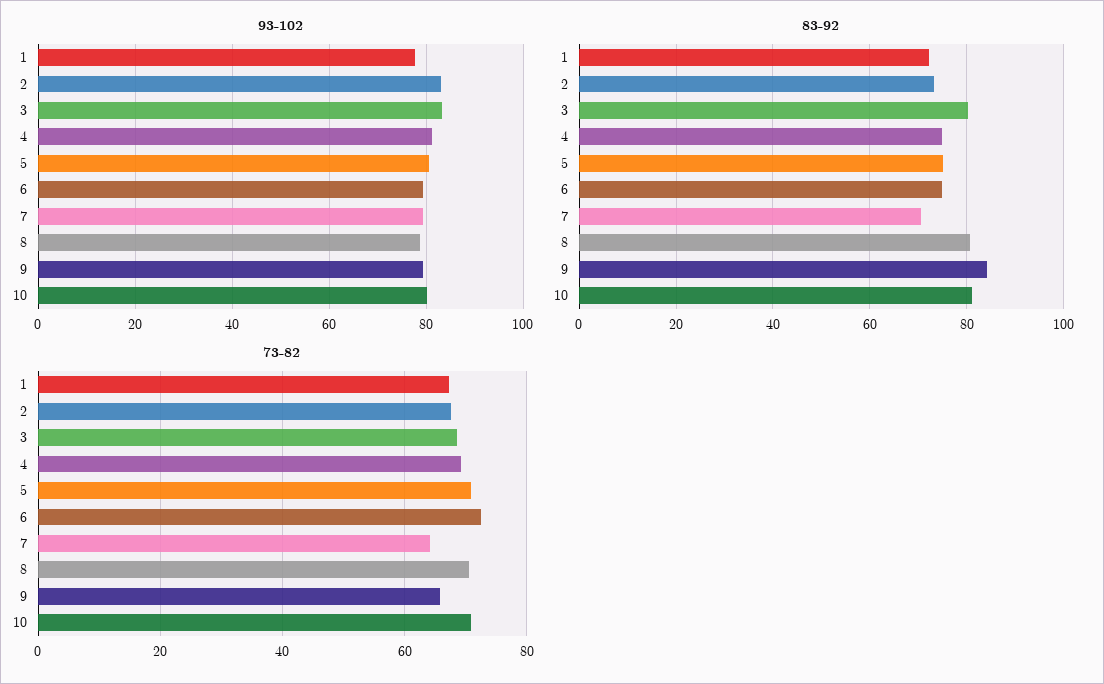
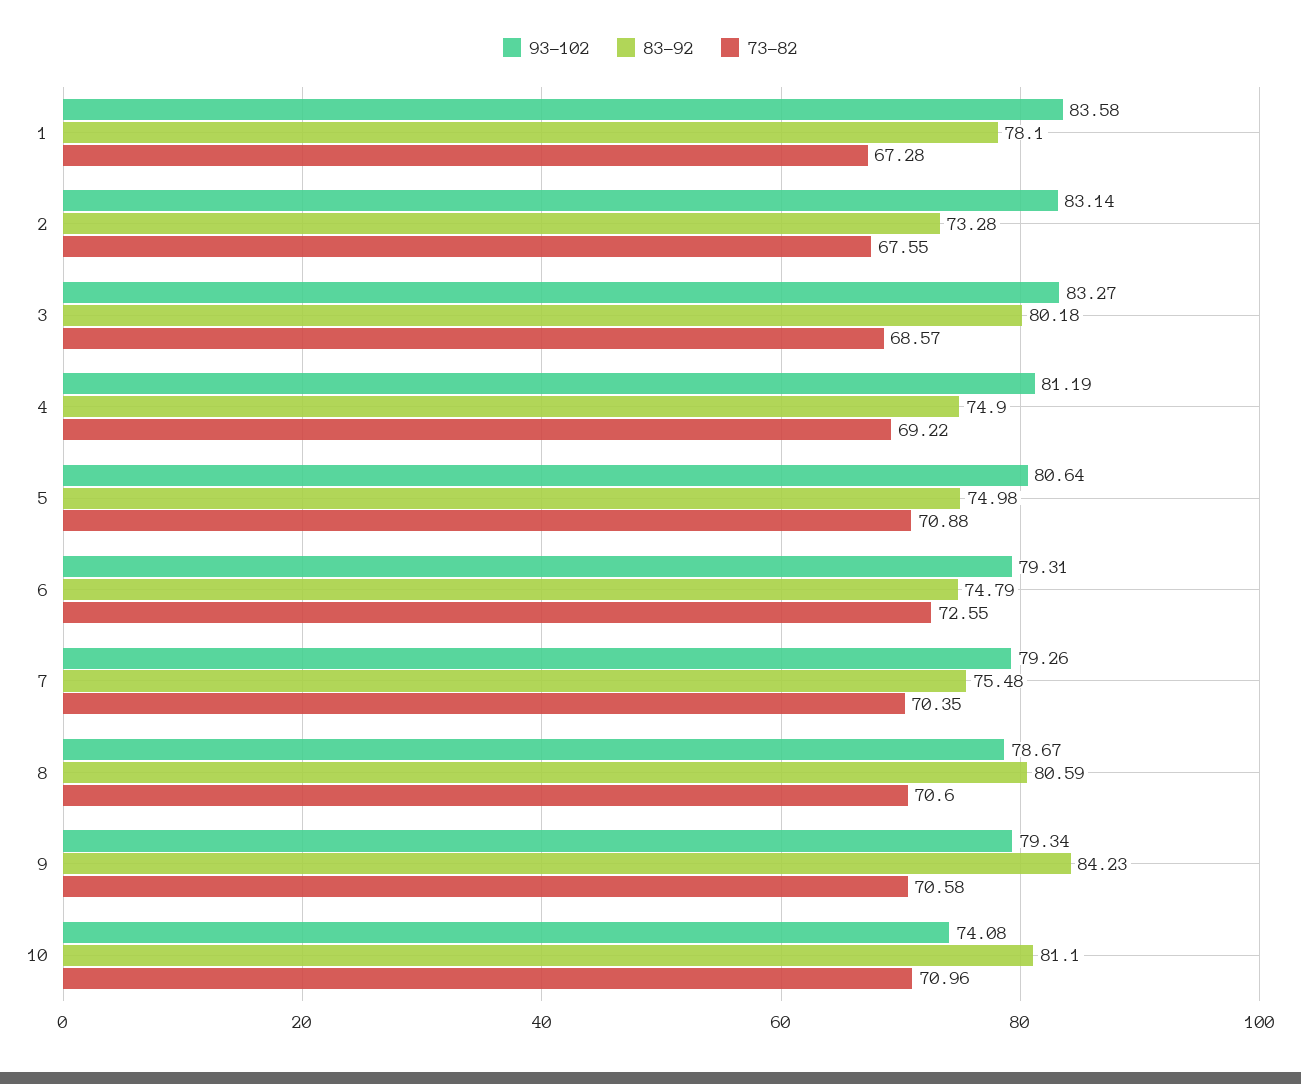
  {
    "93-102": {
-     "1": 78,
+     "1": 83.58,
      "2": 83.14,
      "3": 83.27,
      "4": 81.19,
      "5": 80.64,
      "6": 79.31,
      "7": 79.26,
      "8": 78.67,
      "9": 79.34,
-     "10": 80
+     "10": 74.08
    },
    "83-92": {
-     "1": 72,
+     "1": 78.1,
      "2": 73.28,
      "3": 80.18,
      "4": 74.9,
      "5": 74.98,
      "6": 74.79,
-     "7": 70,
+     "7": 75.48,
      "8": 80.59,
      "9": 84.23,
      "10": 81.1
    },
    "73-82": {
      "1": 67.28,
      "2": 67.55,
      "3": 68.57,
      "4": 69.22,
      "5": 70.88,
      "6": 72.55,
-     "7": 64,
+     "7": 70.35,
      "8": 70.6,
-     "9": 66,
+     "9": 70.58,
      "10": 70.96
    }
  }

